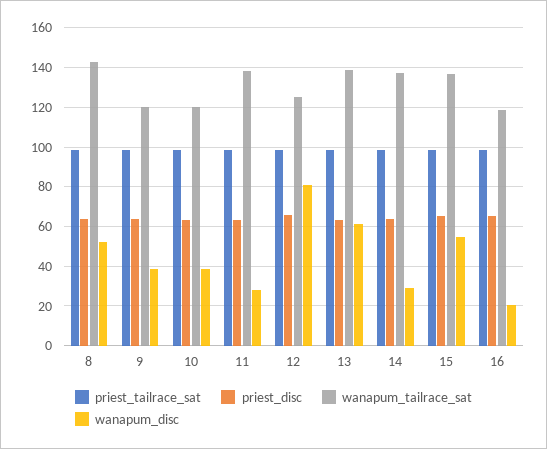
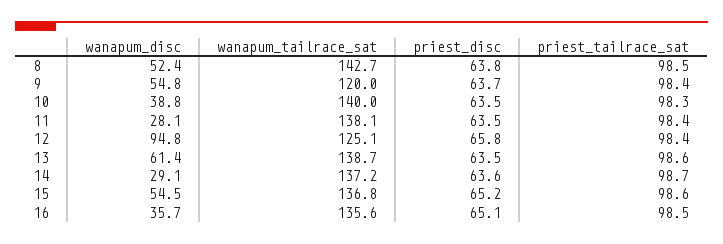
  {
    "priest_tailrace_sat": {
      "8": 98.5,
      "9": 98.4,
      "10": 98.3,
      "11": 98.4,
      "12": 98.4,
      "13": 98.6,
      "14": 98.7,
      "15": 98.6,
      "16": 98.5
    },
    "priest_disc": {
      "8": 63.8,
      "9": 63.7,
      "10": 63.5,
      "11": 63.5,
      "12": 65.8,
      "13": 63.5,
      "14": 63.6,
      "15": 65.2,
      "16": 65.1
    },
    "wanapum_tailrace_sat": {
      "8": 142.7,
      "9": 120,
-     "10": 120,
+     "10": 140,
      "11": 138.1,
      "12": 125.1,
      "13": 138.7,
      "14": 137.2,
      "15": 136.8,
-     "16": 120
+     "16": 135.6
    },
    "wanapum_disc": {
      "8": 52.4,
-     "9": 40,
+     "9": 54.8,
      "10": 38.8,
      "11": 28.1,
-     "12": 80,
+     "12": 94.8,
      "13": 61.4,
      "14": 29.1,
      "15": 54.5,
-     "16": 20
+     "16": 35.7
    }
  }

